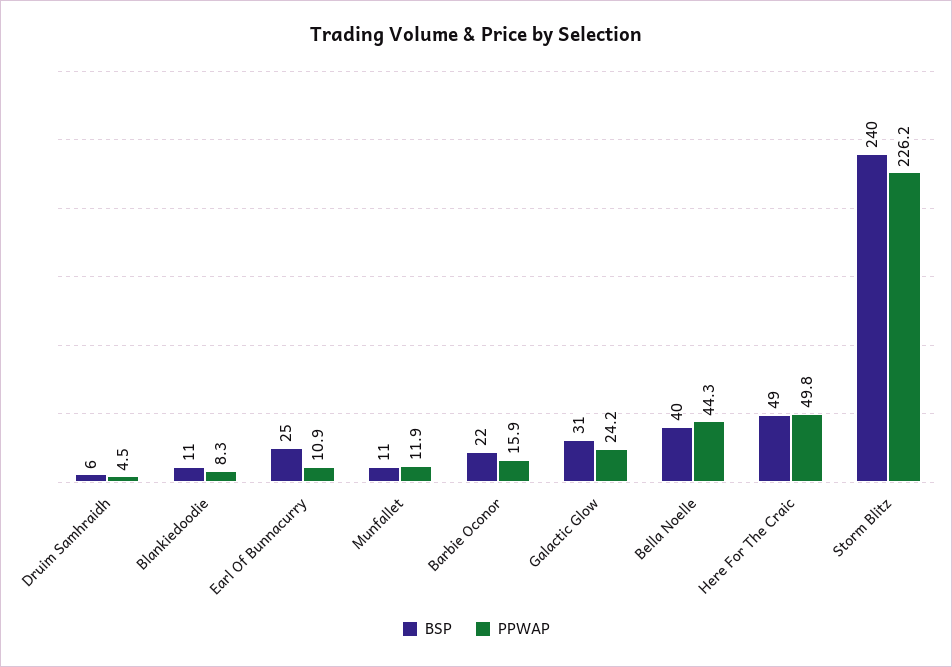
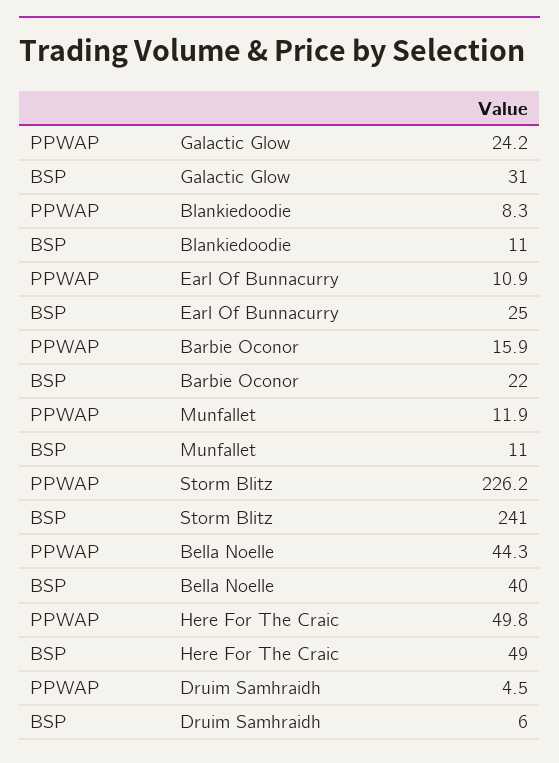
  {
    "BSP": {
      "Druim Samhraidh": 6,
      "Blankiedoodie": 11,
      "Earl Of Bunnacurry": 25,
      "Munfallet": 11,
      "Barbie Oconor": 22,
      "Galactic Glow": 31,
      "Bella Noelle": 40,
      "Here For The Craic": 49,
-     "Storm Blitz": 240
+     "Storm Blitz": 241
    },
    "PPWAP": {
      "Druim Samhraidh": 4.5,
      "Blankiedoodie": 8.3,
      "Earl Of Bunnacurry": 10.9,
      "Munfallet": 11.9,
      "Barbie Oconor": 15.9,
      "Galactic Glow": 24.2,
      "Bella Noelle": 44.3,
      "Here For The Craic": 49.8,
      "Storm Blitz": 226.2
    }
  }

